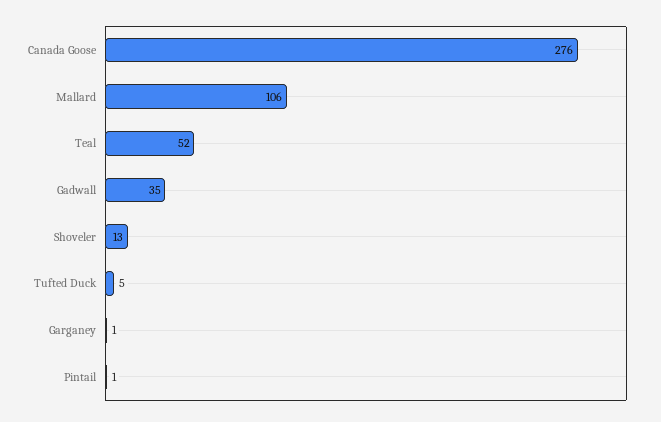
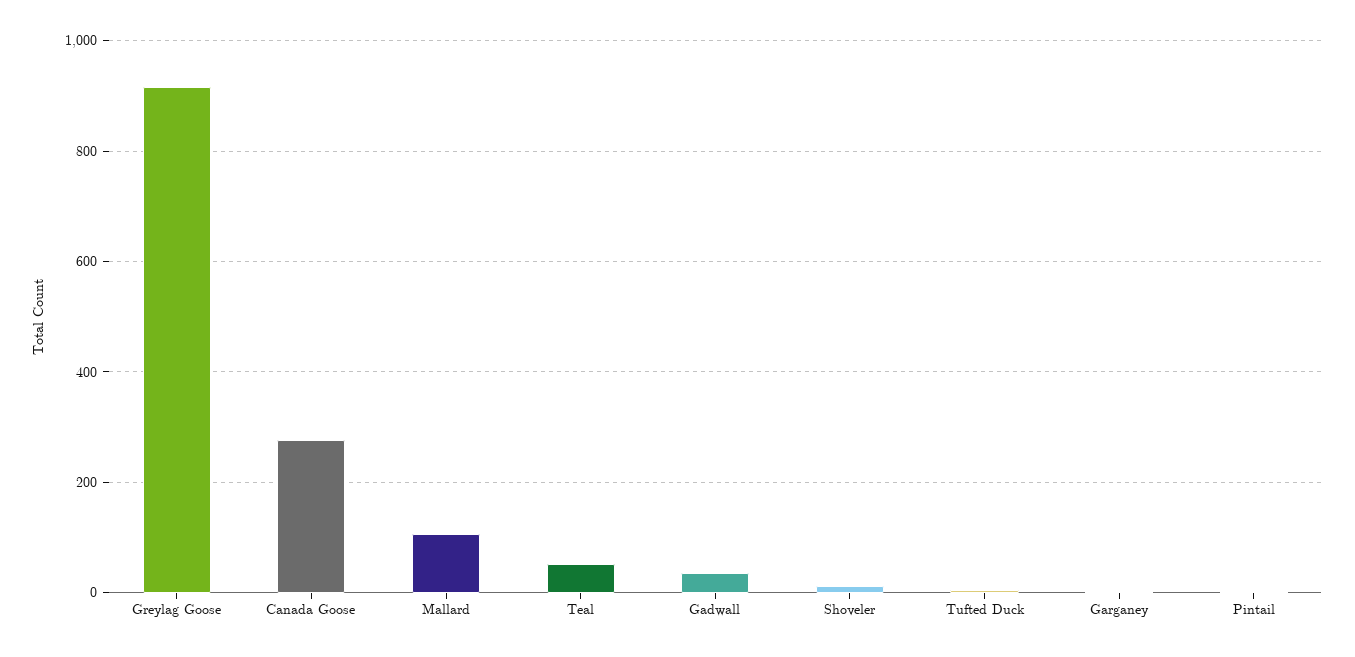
  {
    "Canada Goose": 276,
    "Mallard": 106,
    "Teal": 52,
    "Gadwall": 35,
    "Shoveler": 13,
    "Tufted Duck": 5,
    "Garganey": 1,
-   "Pintail": 1
+   "Pintail": 1,
+   "Greylag Goose": 920
  }

